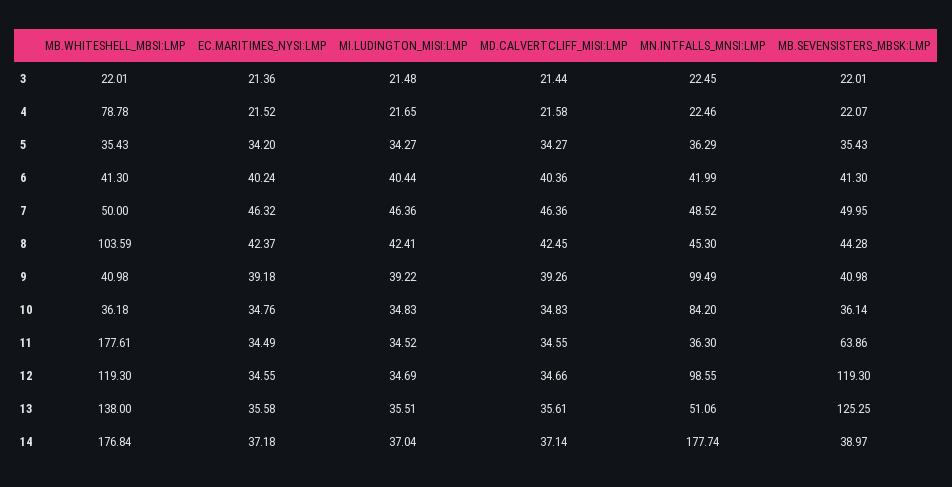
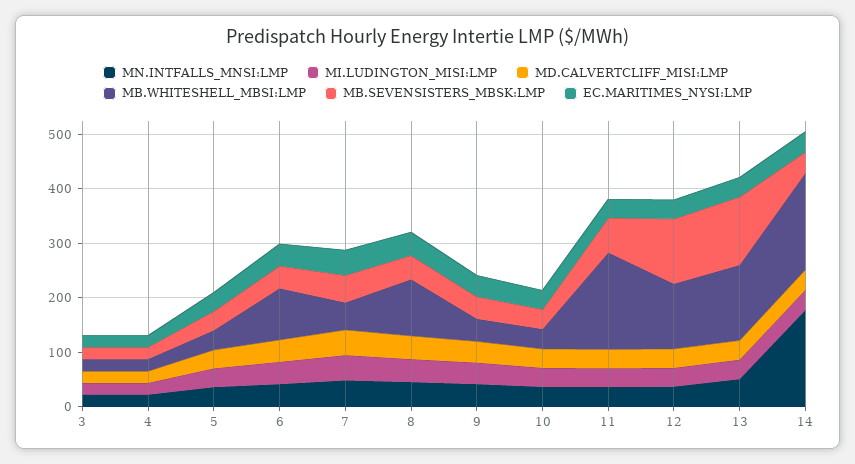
  {
    "MB.WHITESHELL_MBSI:LMP": {
      "3": 22.01,
-     "4": 78.78,
+     "4": 20,
      "5": 35.43,
-     "6": 41.3,
+     "6": 100,
      "7": 50,
      "8": 103.59,
      "9": 40.98,
      "10": 36.18,
      "11": 177.61,
      "12": 119.3,
      "13": 138,
      "14": 176.84
    },
    "EC.MARITIMES_NYSI:LMP": {
      "3": 21.36,
      "4": 21.52,
      "5": 34.2,
      "6": 40.24,
      "7": 46.32,
      "8": 42.37,
      "9": 39.18,
      "10": 34.76,
      "11": 34.49,
      "12": 34.55,
      "13": 35.58,
      "14": 37.18
    },
    "MI.LUDINGTON_MISI:LMP": {
      "3": 21.48,
      "4": 21.65,
      "5": 34.27,
      "6": 40.44,
      "7": 46.36,
      "8": 42.41,
      "9": 39.22,
      "10": 34.83,
      "11": 34.52,
      "12": 34.69,
      "13": 35.51,
      "14": 37.04
    },
    "MD.CALVERTCLIFF_MISI:LMP": {
      "3": 21.44,
      "4": 21.58,
      "5": 34.27,
      "6": 40.36,
      "7": 46.36,
      "8": 42.45,
      "9": 39.26,
      "10": 34.83,
      "11": 34.55,
      "12": 34.66,
      "13": 35.61,
      "14": 37.14
    },
    "MN.INTFALLS_MNSI:LMP": {
      "3": 22.45,
      "4": 22.46,
      "5": 36.29,
      "6": 41.99,
      "7": 48.52,
      "8": 45.3,
-     "9": 99.49,
+     "9": 40,
-     "10": 84.2,
+     "10": 40,
      "11": 36.3,
-     "12": 98.55,
+     "12": 40,
      "13": 51.06,
      "14": 177.74
    },
    "MB.SEVENSISTERS_MBSK:LMP": {
      "3": 22.01,
      "4": 22.07,
      "5": 35.43,
      "6": 41.3,
      "7": 49.95,
      "8": 44.28,
      "9": 40.98,
      "10": 36.14,
      "11": 63.86,
      "12": 119.3,
      "13": 125.25,
      "14": 38.97
    }
  }

